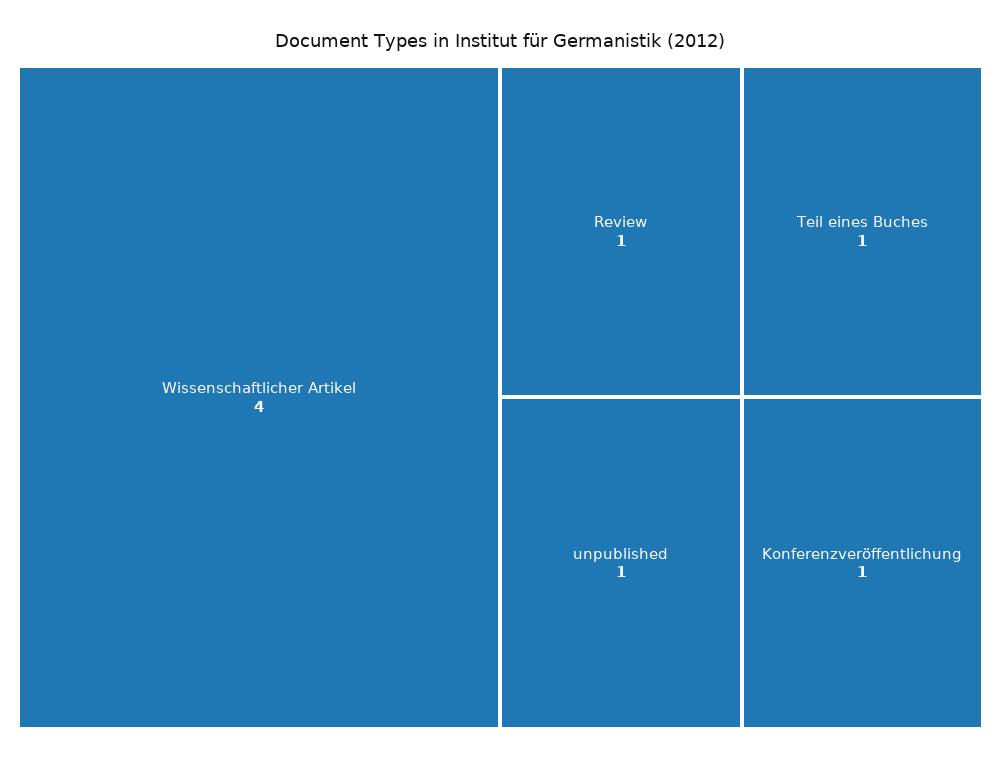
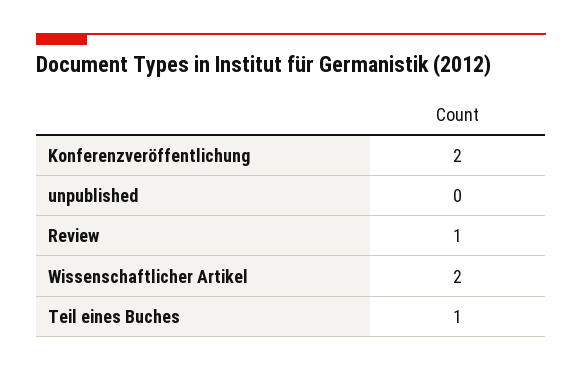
  {
-   "Wissenschaftlicher Artikel": 4,
+   "Wissenschaftlicher Artikel": 2,
    "Review": 1,
    "Teil eines Buches": 1,
-   "unpublished": 1,
+   "unpublished": 0,
-   "Konferenzveröffentlichung": 1
+   "Konferenzveröffentlichung": 2
  }

